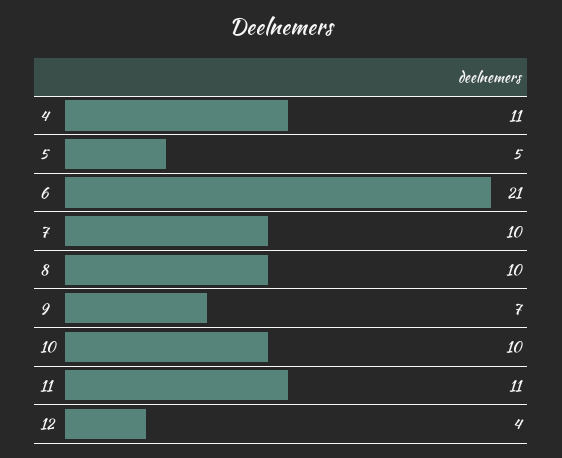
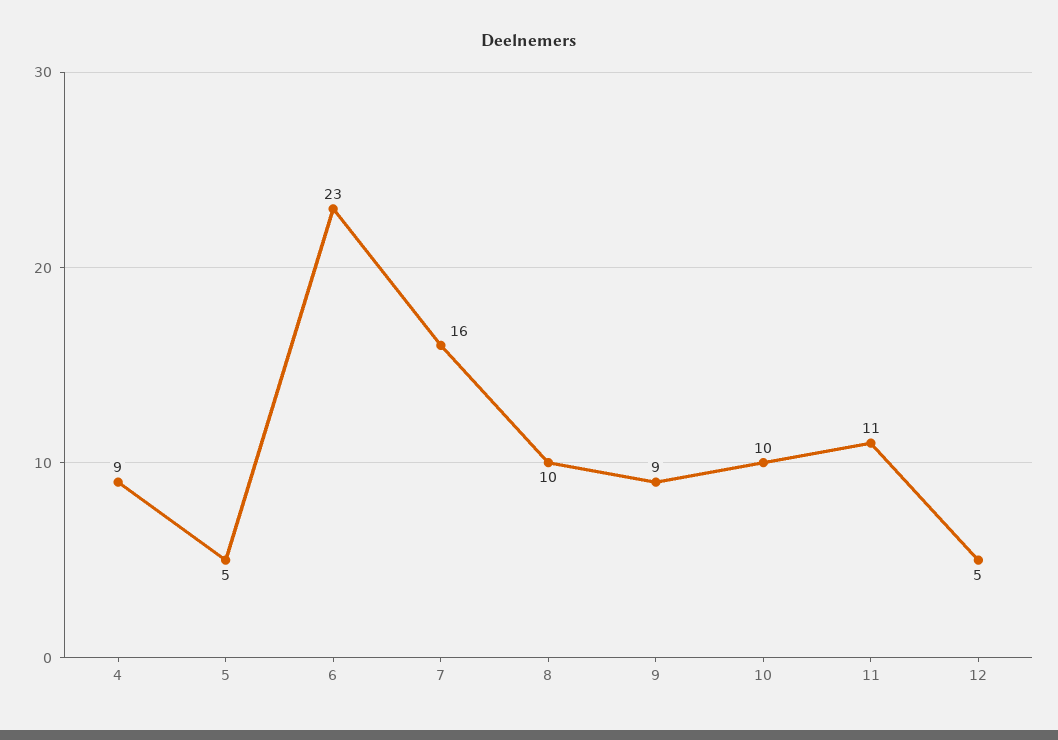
  {
-   "4": 11,
+   "4": 9,
    "5": 5,
-   "6": 21,
+   "6": 23,
-   "7": 10,
+   "7": 16,
    "8": 10,
-   "9": 7,
+   "9": 9,
    "10": 10,
    "11": 11,
-   "12": 4
+   "12": 5
  }

